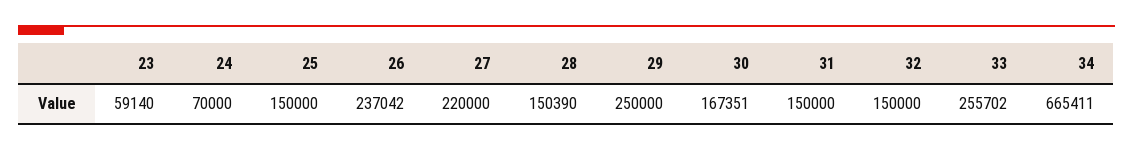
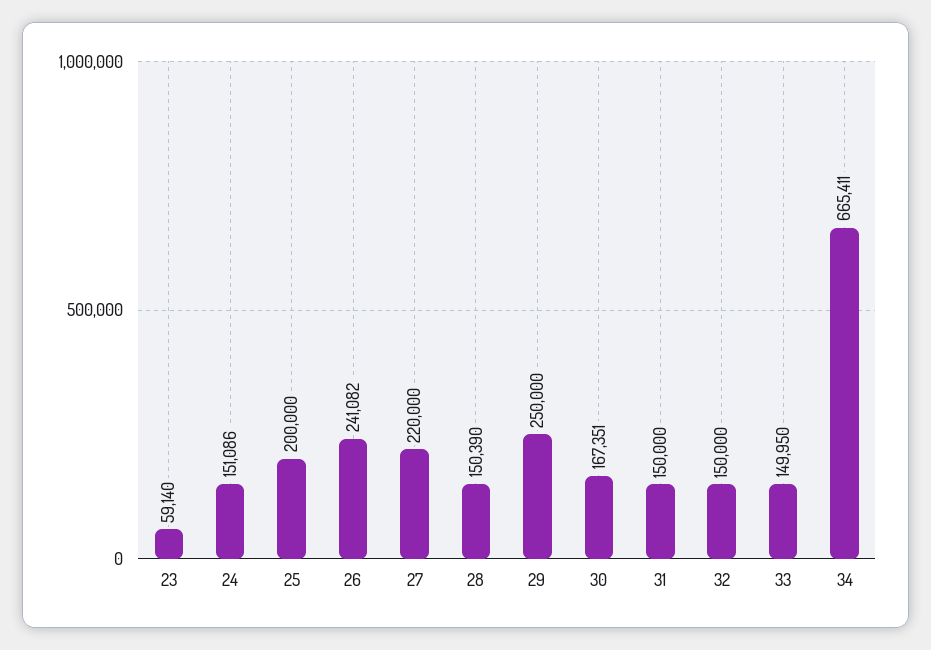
  {
    "23": 59140,
-   "24": 70000,
+   "24": 151086,
-   "25": 150000,
+   "25": 200000,
-   "26": 237042,
+   "26": 241082,
    "27": 220000,
    "28": 150390,
    "29": 250000,
    "30": 167351,
    "31": 150000,
    "32": 150000,
-   "33": 255702,
+   "33": 149950,
    "34": 665411
  }

